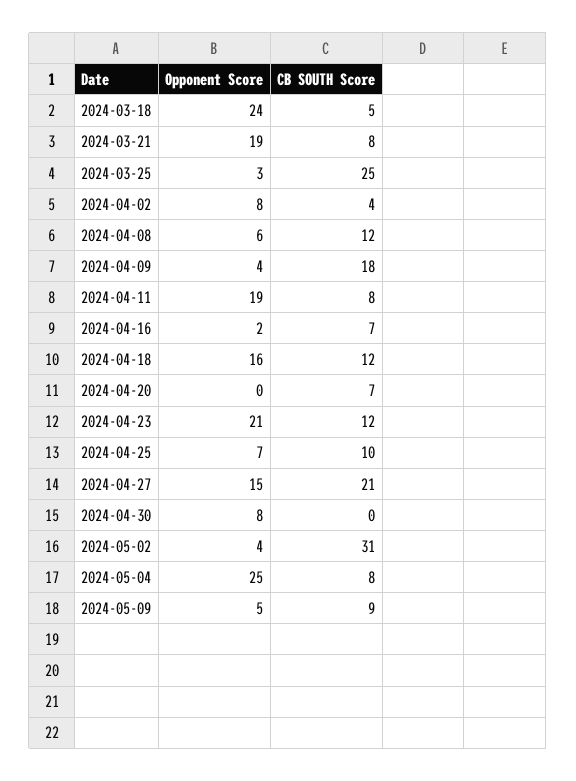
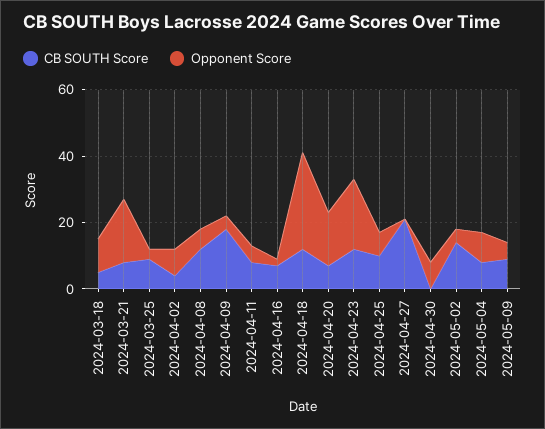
  {
    "Opponent Score": {
-     "2024-03-18": 24,
+     "2024-03-18": 10,
      "2024-03-21": 19,
      "2024-03-25": 3,
      "2024-04-02": 8,
      "2024-04-08": 6,
      "2024-04-09": 4,
-     "2024-04-11": 19,
+     "2024-04-11": 5,
      "2024-04-16": 2,
-     "2024-04-18": 16,
+     "2024-04-18": 30,
-     "2024-04-20": 0,
+     "2024-04-20": 15,
      "2024-04-23": 21,
      "2024-04-25": 7,
-     "2024-04-27": 15,
+     "2024-04-27": 0,
      "2024-04-30": 8,
      "2024-05-02": 4,
-     "2024-05-04": 25,
+     "2024-05-04": 10,
      "2024-05-09": 5
    },
    "CB SOUTH Score": {
      "2024-03-18": 5,
      "2024-03-21": 8,
-     "2024-03-25": 25,
+     "2024-03-25": 10,
      "2024-04-02": 4,
      "2024-04-08": 12,
      "2024-04-09": 18,
      "2024-04-11": 8,
      "2024-04-16": 7,
      "2024-04-18": 12,
      "2024-04-20": 7,
      "2024-04-23": 12,
      "2024-04-25": 10,
      "2024-04-27": 21,
      "2024-04-30": 0,
-     "2024-05-02": 31,
+     "2024-05-02": 15,
      "2024-05-04": 8,
      "2024-05-09": 9
    }
  }

